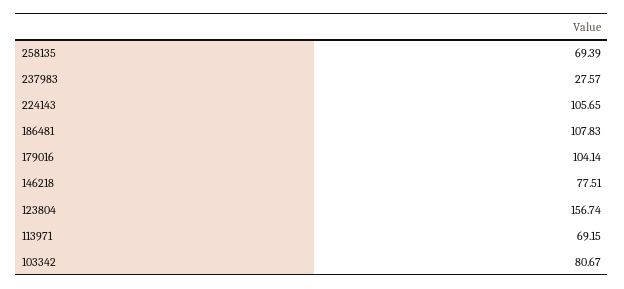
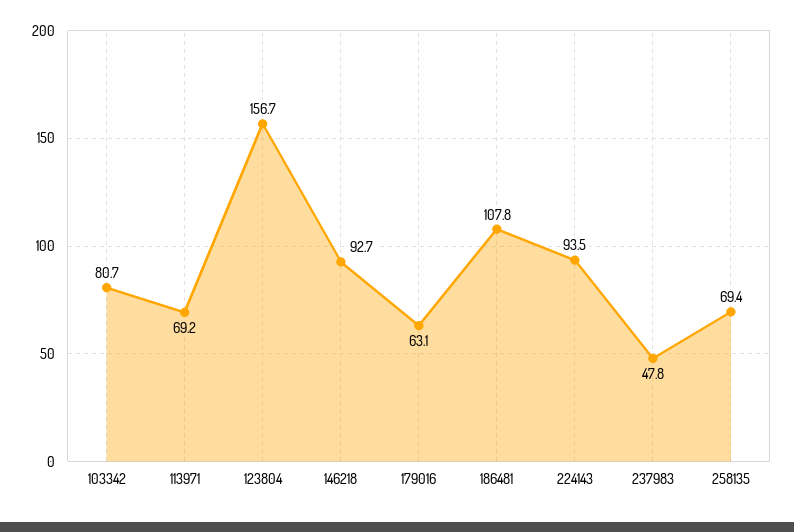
  {
    "258135": 69.39,
-   "237983": 27.57,
+   "237983": 47.8,
-   "224143": 105.65,
+   "224143": 93.5,
    "186481": 107.83,
-   "179016": 104.14,
+   "179016": 63.1,
-   "146218": 77.51,
+   "146218": 92.7,
    "123804": 156.74,
    "113971": 69.15,
    "103342": 80.67
  }

